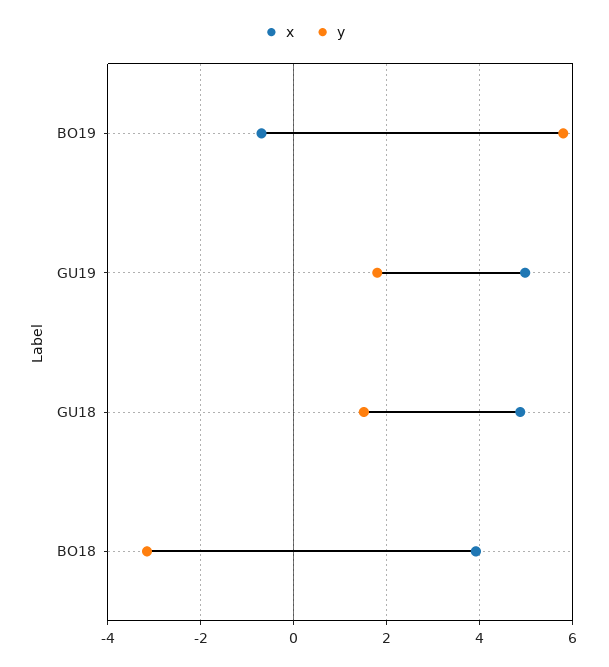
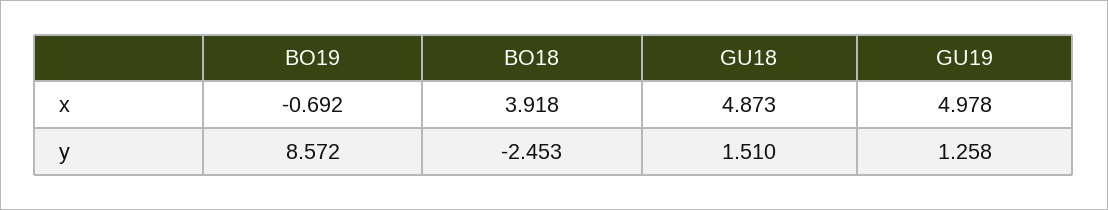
  {
    "x": {
      "BO19": -0.692,
      "GU19": 4.978,
      "GU18": 4.873,
      "BO18": 3.918
    },
    "y": {
-     "BO19": 5.8,
+     "BO19": 8.572,
-     "GU19": 1.8,
+     "GU19": 1.258,
      "GU18": 1.51,
-     "BO18": -3.2
+     "BO18": -2.453
    }
  }

